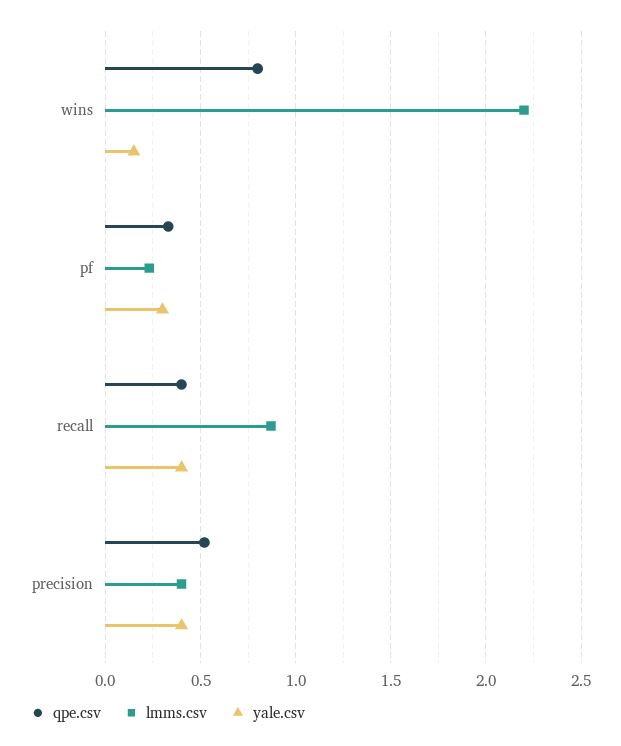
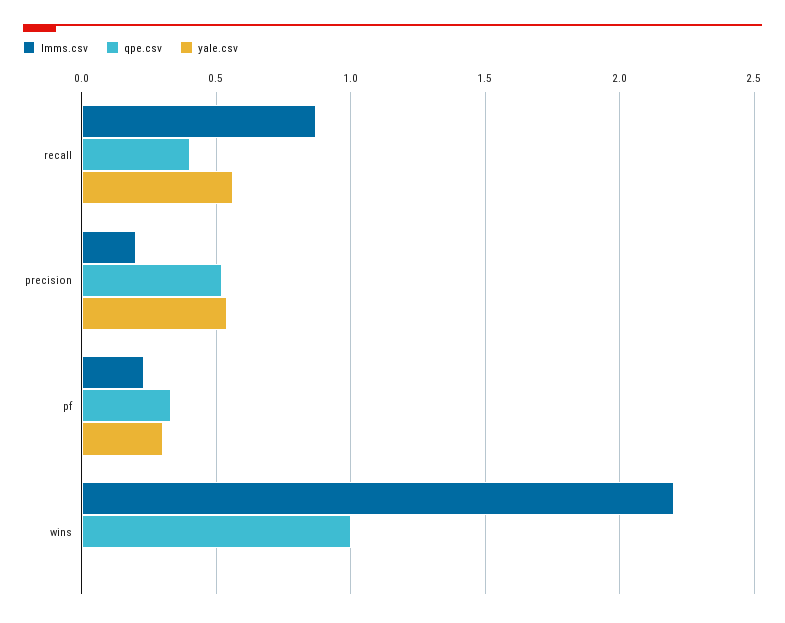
  {
    "qpe.csv": {
-     "wins": 0.8,
+     "wins": 1,
      "pf": 0.35,
      "recall": 0.4,
      "precision": 0.5
    },
    "lmms.csv": {
      "wins": 2.2,
      "pf": 0.25,
      "recall": 0.85,
-     "precision": 0.4
+     "precision": 0.2
    },
    "yale.csv": {
-     "wins": 0.15,
+     "wins": 0,
      "pf": 0.3,
-     "recall": 0.4,
+     "recall": 0.55,
-     "precision": 0.4
+     "precision": 0.55
    }
  }

